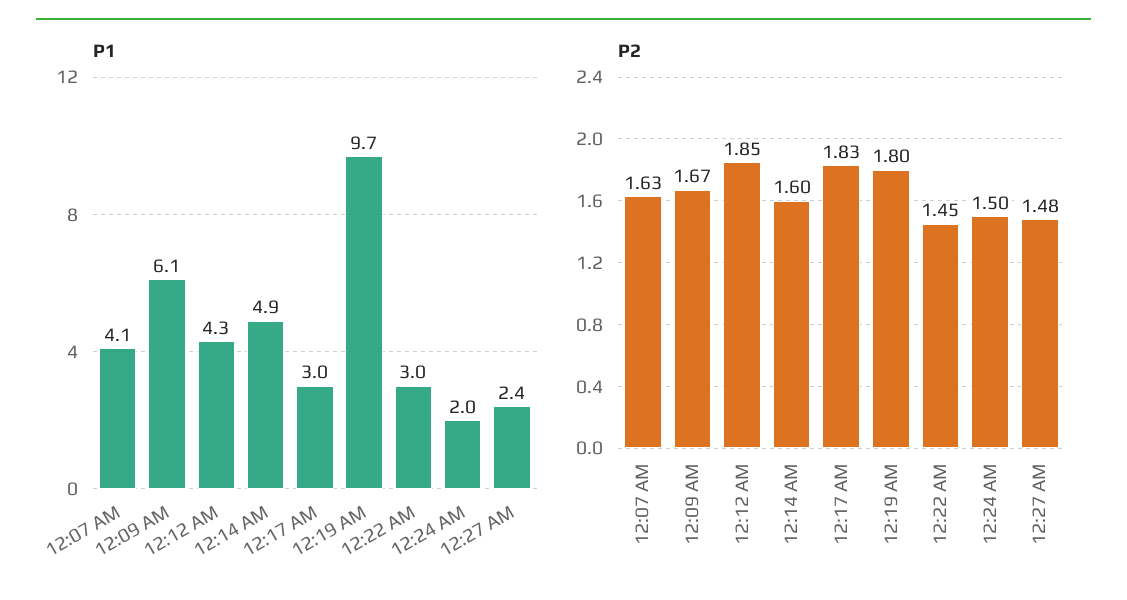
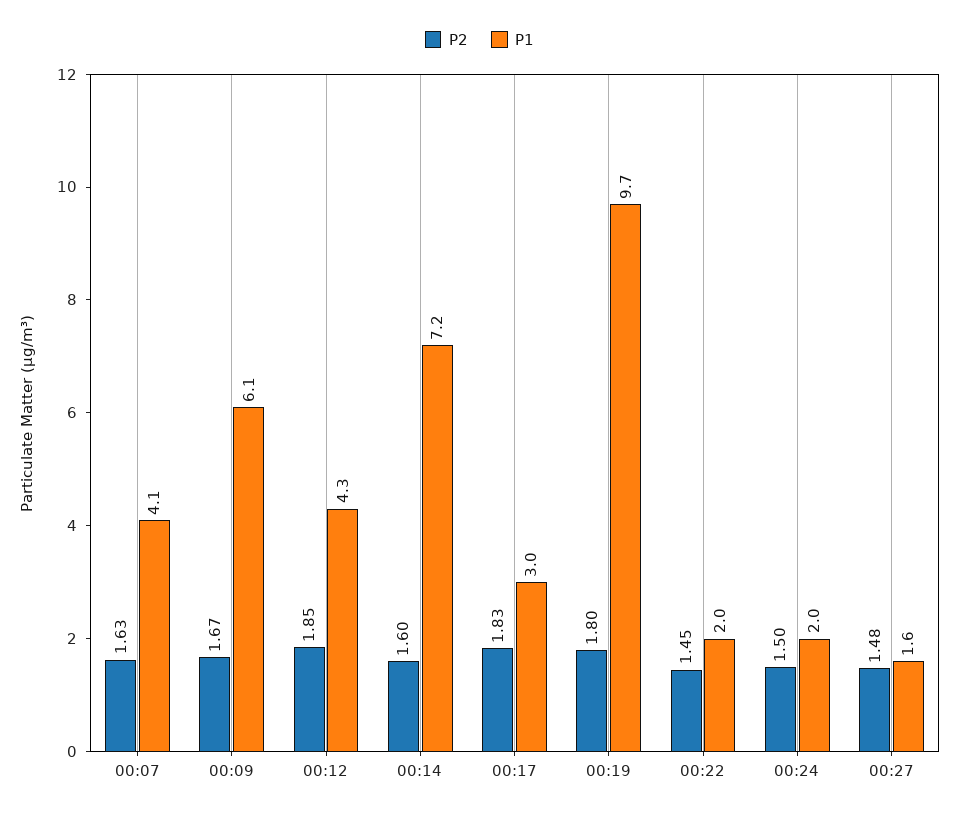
  {
    "P1": {
      "12:07 AM": 4.1,
      "12:09 AM": 6.1,
      "12:12 AM": 4.3,
-     "12:14 AM": 4.9,
+     "12:14 AM": 7.2,
      "12:17 AM": 3,
      "12:19 AM": 9.7,
-     "12:22 AM": 3,
+     "12:22 AM": 2,
      "12:24 AM": 2,
-     "12:27 AM": 2.4
+     "12:27 AM": 1.6
    },
    "P2": {
      "12:07 AM": 1.63,
      "12:09 AM": 1.67,
      "12:12 AM": 1.85,
      "12:14 AM": 1.6,
      "12:17 AM": 1.83,
      "12:19 AM": 1.8,
      "12:22 AM": 1.45,
      "12:24 AM": 1.5,
      "12:27 AM": 1.48
    }
  }

